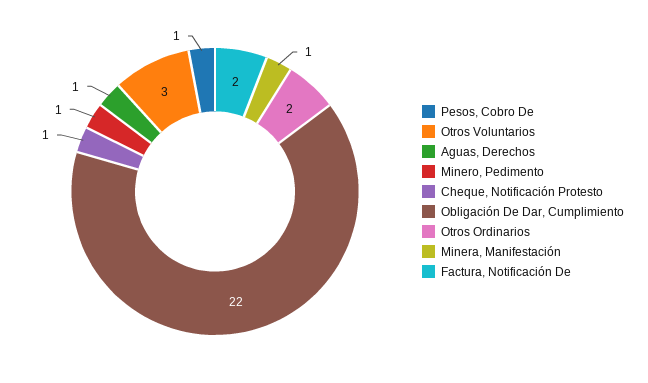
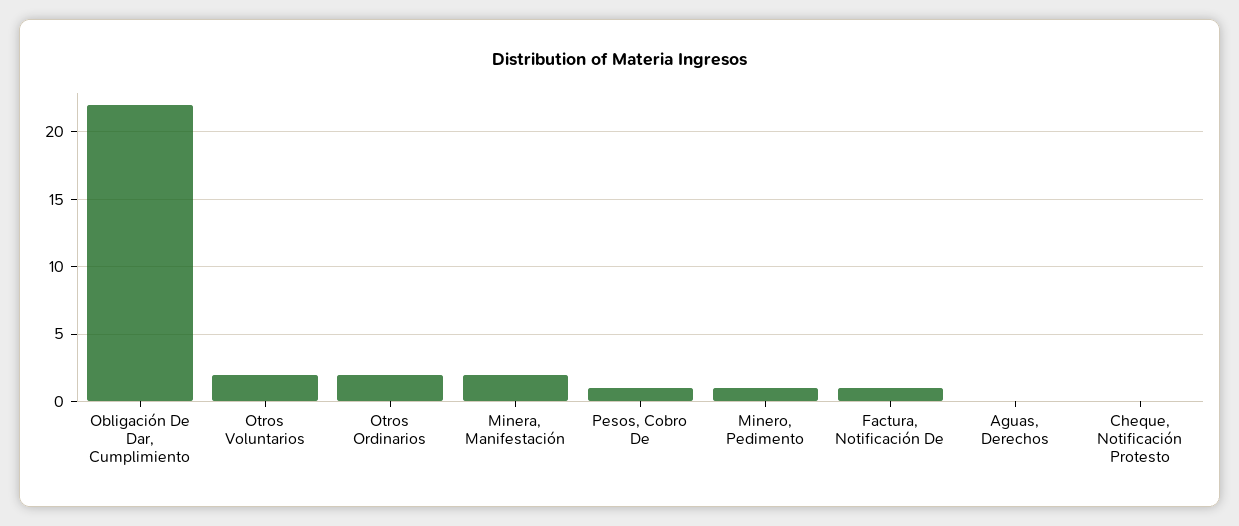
  {
    "Pesos, Cobro De": 1,
-   "Otros Voluntarios": 3,
+   "Otros Voluntarios": 2,
-   "Aguas, Derechos": 1,
+   "Aguas, Derechos": 0,
    "Minero, Pedimento": 1,
-   "Cheque, Notificación Protesto": 1,
+   "Cheque, Notificación Protesto": 0,
    "Obligación De Dar, Cumplimiento": 22,
    "Otros Ordinarios": 2,
-   "Minera, Manifestación": 1,
+   "Minera, Manifestación": 2,
-   "Factura, Notificación De": 2
+   "Factura, Notificación De": 1
  }

